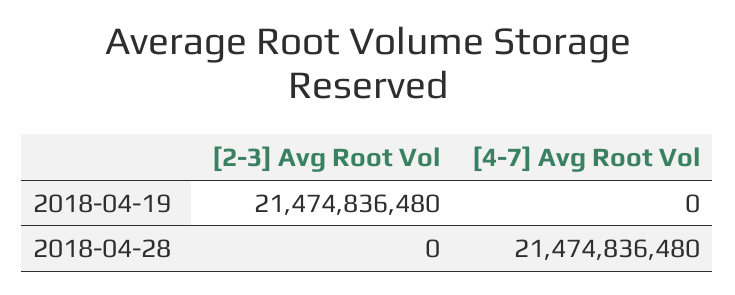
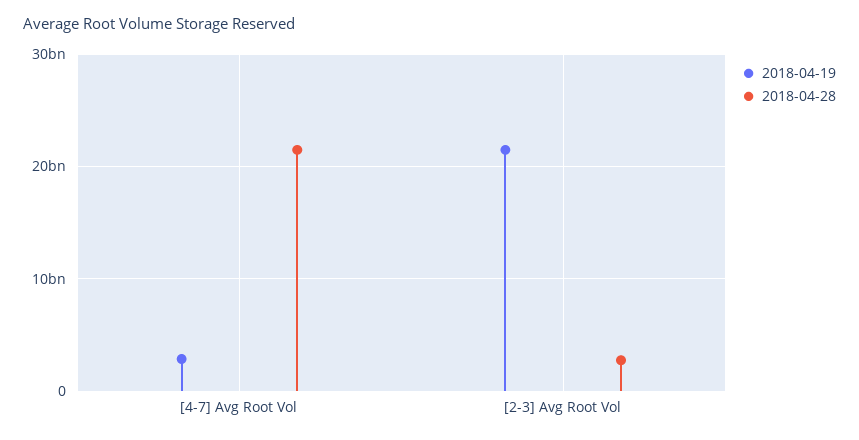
  {
    "2018-04-19": {
      "[2-3] Avg Root Vol": 21474836480,
-     "[4-7] Avg Root Vol": 0
+     "[4-7] Avg Root Vol": 3000000000
    },
    "2018-04-28": {
-     "[2-3] Avg Root Vol": 0,
+     "[2-3] Avg Root Vol": 3000000000,
      "[4-7] Avg Root Vol": 21474836480
    }
  }

